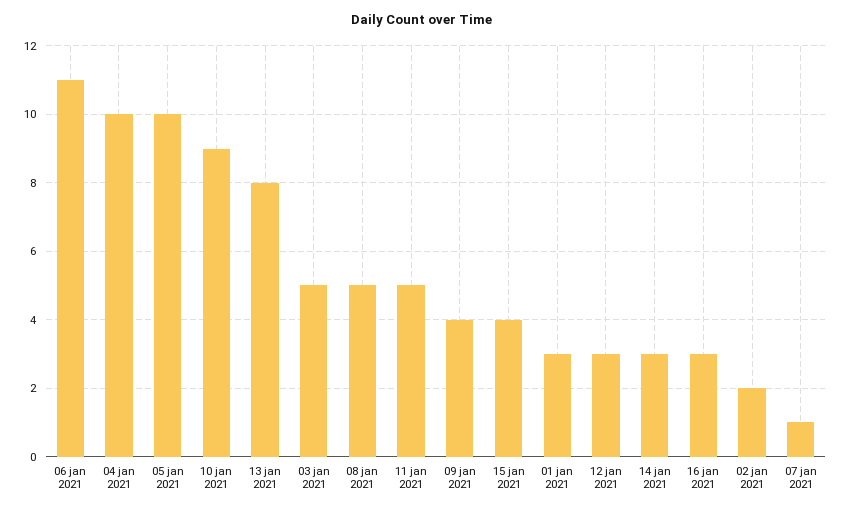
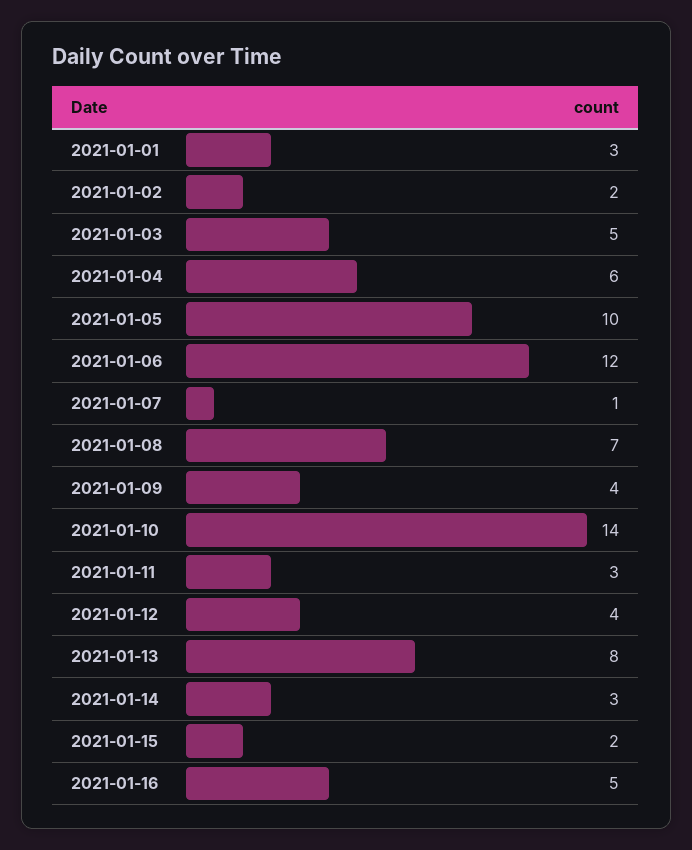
  {
-   "06 jan 2021": 11,
+   "06 jan 2021": 12,
-   "04 jan 2021": 10,
+   "04 jan 2021": 6,
    "05 jan 2021": 10,
-   "10 jan 2021": 9,
+   "10 jan 2021": 14,
    "13 jan 2021": 8,
    "03 jan 2021": 5,
-   "08 jan 2021": 5,
+   "08 jan 2021": 7,
-   "11 jan 2021": 5,
+   "11 jan 2021": 3,
    "09 jan 2021": 4,
-   "15 jan 2021": 4,
+   "15 jan 2021": 2,
    "01 jan 2021": 3,
-   "12 jan 2021": 3,
+   "12 jan 2021": 4,
    "14 jan 2021": 3,
-   "16 jan 2021": 3,
+   "16 jan 2021": 5,
    "02 jan 2021": 2,
    "07 jan 2021": 1
  }

